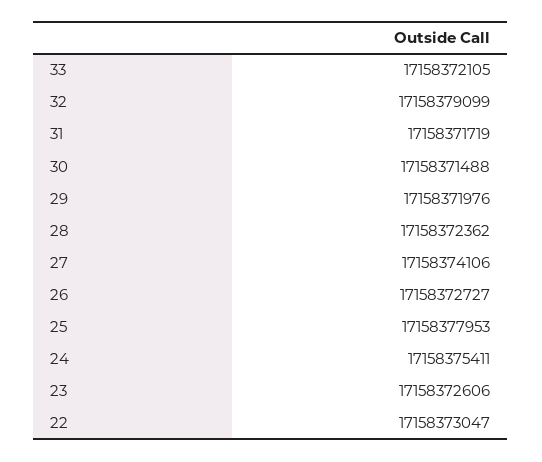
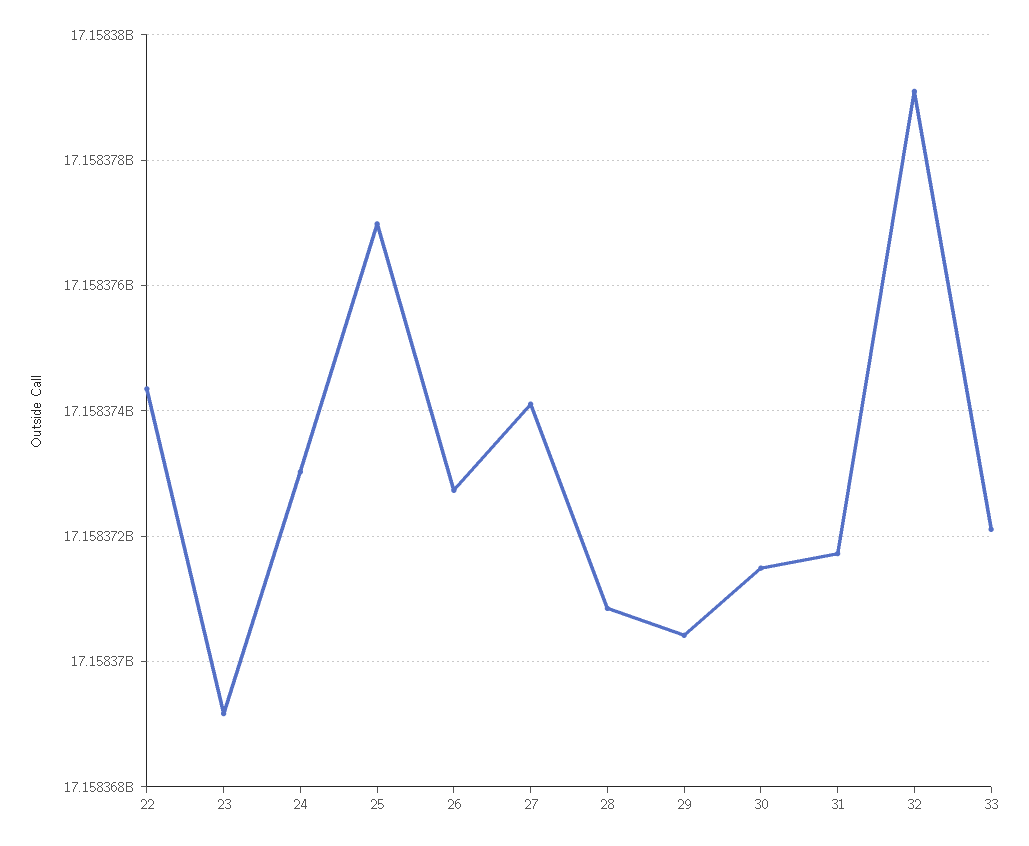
  {
    "33": 17158372105,
    "32": 17158379099,
    "31": 17158371719,
    "30": 17158371488,
-   "29": 17158371976,
+   "29": 17158370400,
-   "28": 17158372362,
+   "28": 17158370800,
    "27": 17158374106,
    "26": 17158372727,
-   "25": 17158377953,
+   "25": 17158377000,
-   "24": 17158375411,
+   "24": 17158373000,
-   "23": 17158372606,
+   "23": 17158369200,
-   "22": 17158373047
+   "22": 17158374400
  }

